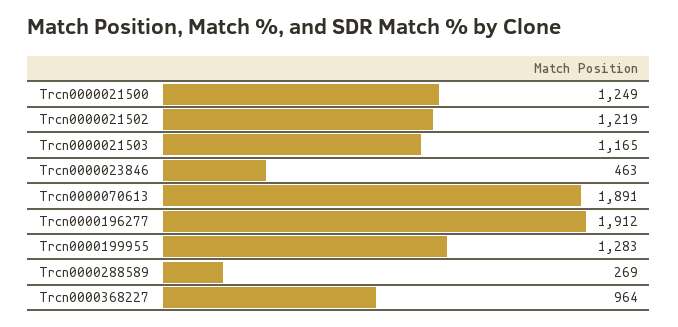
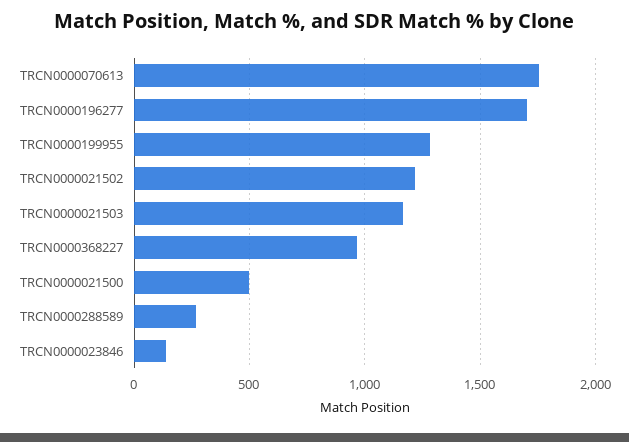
  {
-   "Trcn0000021500": 1249,
+   "Trcn0000021500": 500,
    "Trcn0000021502": 1219,
    "Trcn0000021503": 1165,
-   "Trcn0000023846": 463,
+   "Trcn0000023846": 150,
-   "Trcn0000070613": 1891,
+   "Trcn0000070613": 1750,
-   "Trcn0000196277": 1912,
+   "Trcn0000196277": 1700,
    "Trcn0000199955": 1283,
    "Trcn0000288589": 269,
    "Trcn0000368227": 964
  }

